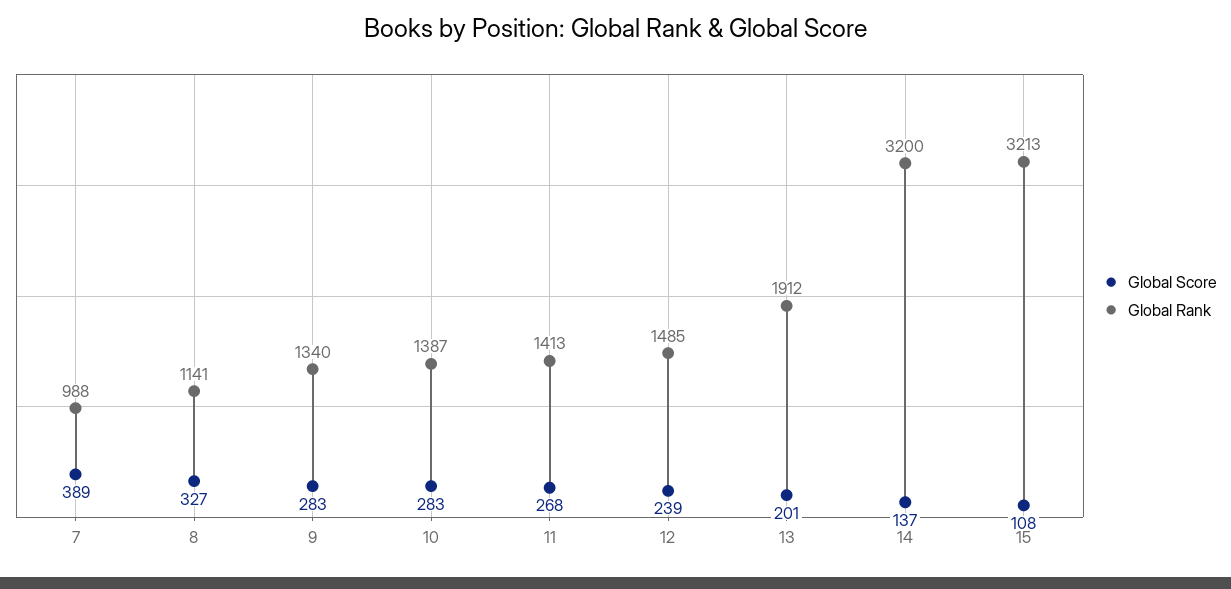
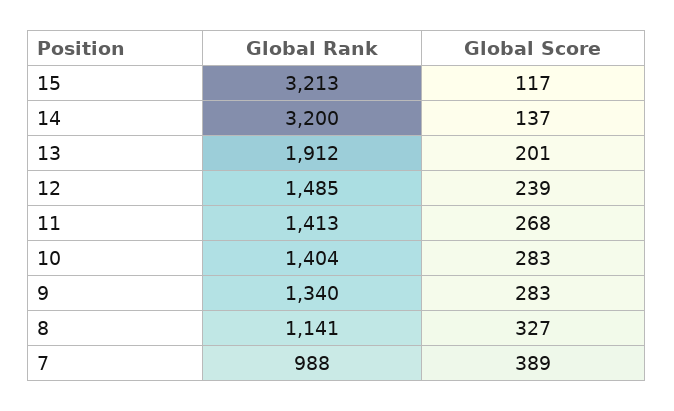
  {
    "Global Score": {
      "7": 389,
      "8": 327,
      "9": 283,
      "10": 283,
      "11": 268,
      "12": 239,
      "13": 201,
      "14": 137,
-     "15": 108
+     "15": 117
    },
    "Global Rank": {
      "7": 988,
      "8": 1141,
      "9": 1340,
-     "10": 1387,
+     "10": 1404,
      "11": 1413,
      "12": 1485,
      "13": 1912,
      "14": 3200,
      "15": 3213
    }
  }

